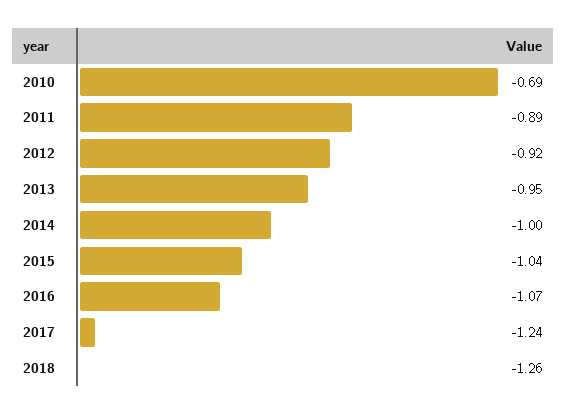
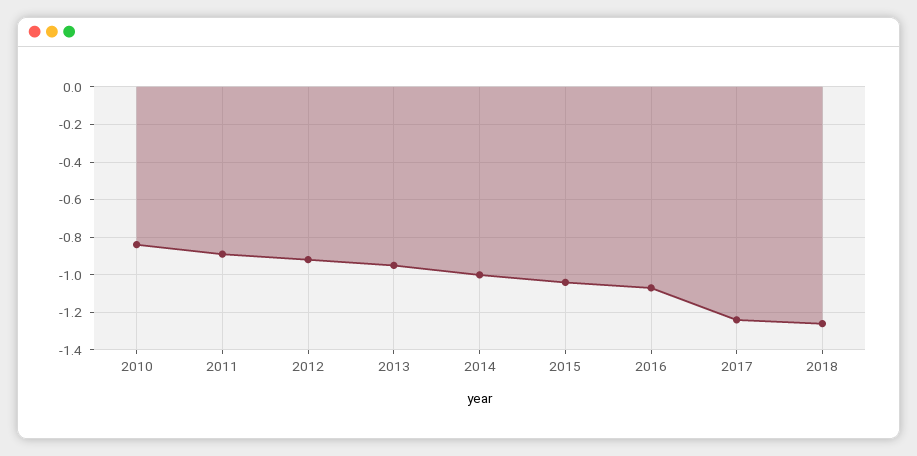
  {
-   "2010": -0.69,
+   "2010": -0.85,
    "2011": -0.89,
    "2012": -0.92,
    "2013": -0.95,
    "2014": -1,
    "2015": -1.04,
    "2016": -1.07,
    "2017": -1.24,
    "2018": -1.26
  }

